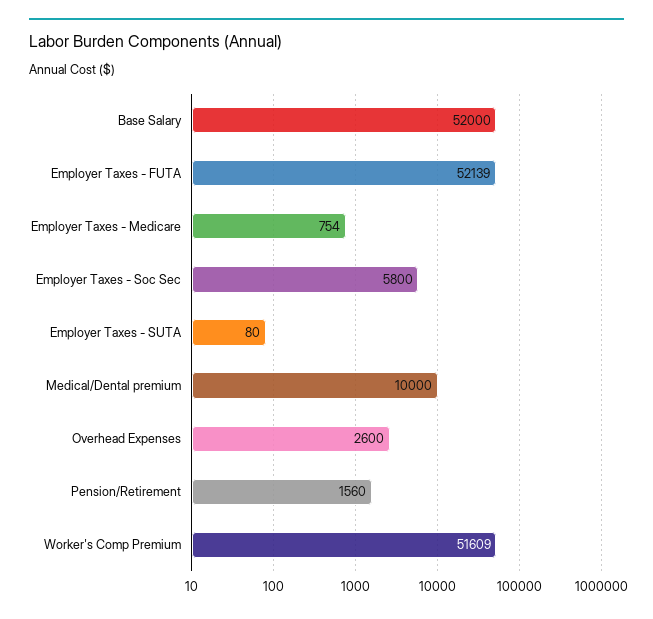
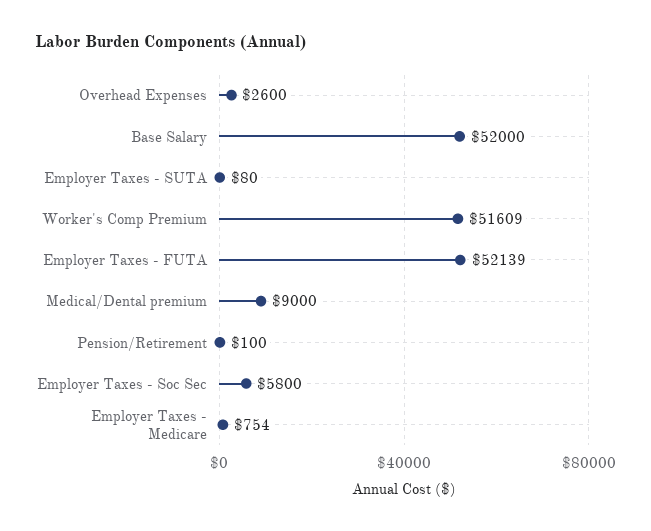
  {
    "Base Salary": 52000,
    "Employer Taxes - FUTA": 52139,
    "Employer Taxes - Medicare": 754,
    "Employer Taxes - Soc Sec": 5800,
    "Employer Taxes - SUTA": 80,
-   "Medical/Dental premium": 10000,
+   "Medical/Dental premium": 9000,
    "Overhead Expenses": 2600,
-   "Pension/Retirement": 1560,
+   "Pension/Retirement": 100,
    "Worker's Comp Premium": 51609
  }

